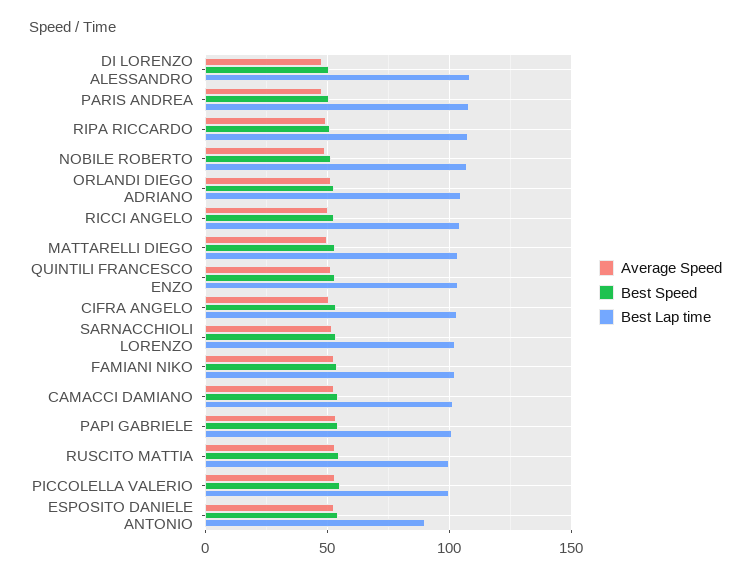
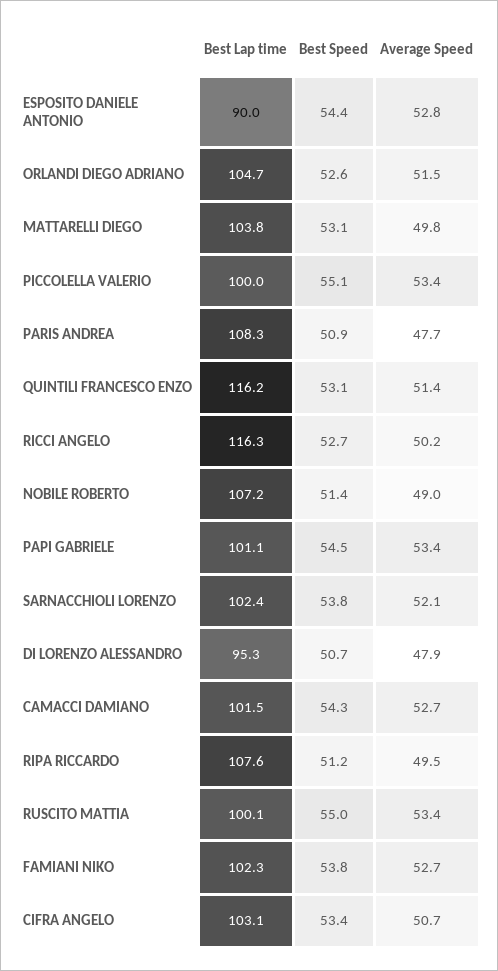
  {
    "Average Speed": {
      "DI LORENZO ALESSANDRO": 47.9,
      "PARIS ANDREA": 47.7,
      "RIPA RICCARDO": 49.5,
      "NOBILE ROBERTO": 49,
      "ORLANDI DIEGO ADRIANO": 51.5,
      "RICCI ANGELO": 50.2,
      "MATTARELLI DIEGO": 49.8,
      "QUINTILI FRANCESCO ENZO": 51.4,
      "CIFRA ANGELO": 50.7,
      "SARNACCHIOLI LORENZO": 52.1,
      "FAMIANI NIKO": 52.7,
      "CAMACCI DAMIANO": 52.7,
      "PAPI GABRIELE": 53.4,
      "RUSCITO MATTIA": 53.4,
      "PICCOLELLA VALERIO": 53.4,
      "ESPOSITO DANIELE ANTONIO": 52.8
    },
    "Best Speed": {
      "DI LORENZO ALESSANDRO": 50.7,
      "PARIS ANDREA": 50.9,
      "RIPA RICCARDO": 51.2,
      "NOBILE ROBERTO": 51.4,
      "ORLANDI DIEGO ADRIANO": 52.6,
      "RICCI ANGELO": 52.7,
      "MATTARELLI DIEGO": 53.1,
      "QUINTILI FRANCESCO ENZO": 53.1,
      "CIFRA ANGELO": 53.4,
      "SARNACCHIOLI LORENZO": 53.8,
      "FAMIANI NIKO": 53.8,
      "CAMACCI DAMIANO": 54.3,
      "PAPI GABRIELE": 54.5,
      "RUSCITO MATTIA": 55,
      "PICCOLELLA VALERIO": 55.1,
      "ESPOSITO DANIELE ANTONIO": 54.4
    },
    "Best Lap time": {
-     "DI LORENZO ALESSANDRO": 110,
+     "DI LORENZO ALESSANDRO": 95.3,
      "PARIS ANDREA": 108.3,
      "RIPA RICCARDO": 107.6,
      "NOBILE ROBERTO": 107.2,
      "ORLANDI DIEGO ADRIANO": 104.7,
-     "RICCI ANGELO": 105,
+     "RICCI ANGELO": 116.3,
      "MATTARELLI DIEGO": 103.8,
-     "QUINTILI FRANCESCO ENZO": 105,
+     "QUINTILI FRANCESCO ENZO": 116.2,
      "CIFRA ANGELO": 103.1,
      "SARNACCHIOLI LORENZO": 102.4,
      "FAMIANI NIKO": 102.3,
      "CAMACCI DAMIANO": 101.5,
      "PAPI GABRIELE": 101.1,
      "RUSCITO MATTIA": 100.1,
      "PICCOLELLA VALERIO": 100,
      "ESPOSITO DANIELE ANTONIO": 90
    }
  }

